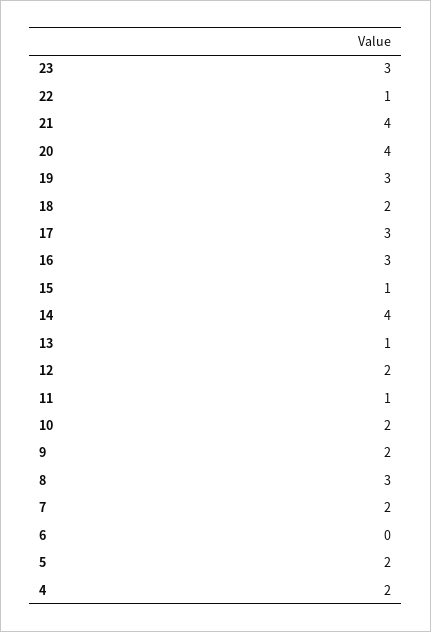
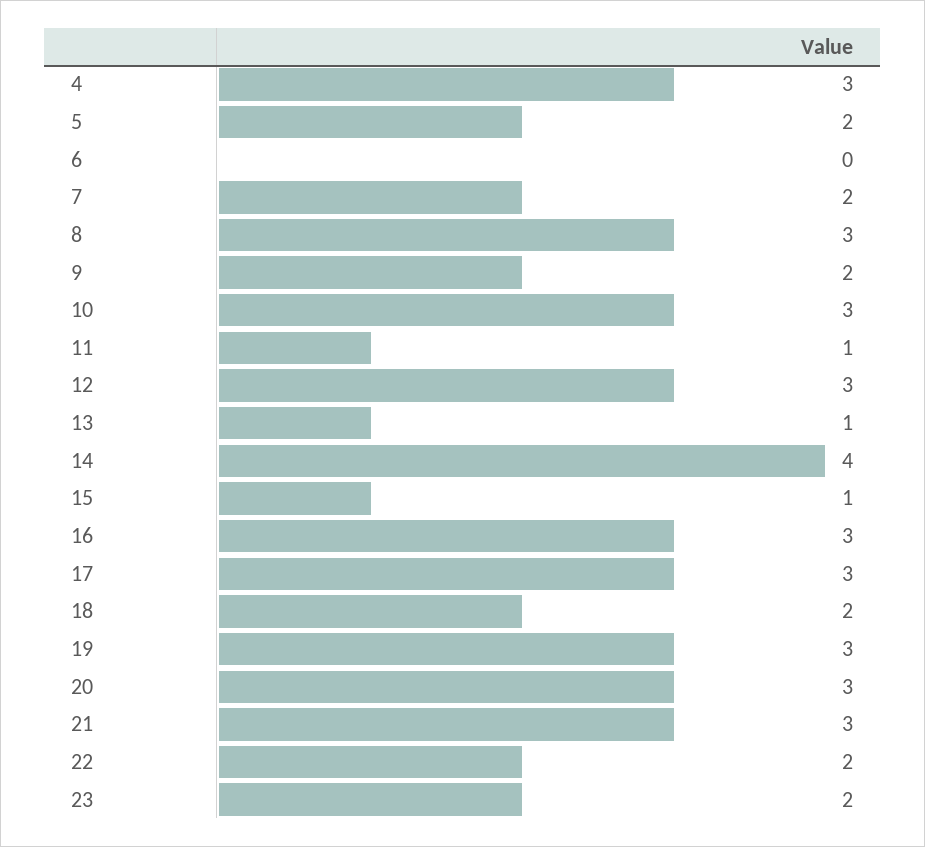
  {
-   "23": 3,
+   "23": 2,
-   "22": 1,
+   "22": 2,
-   "21": 4,
+   "21": 3,
-   "20": 4,
+   "20": 3,
    "19": 3,
    "18": 2,
    "17": 3,
    "16": 3,
    "15": 1,
    "14": 4,
    "13": 1,
-   "12": 2,
+   "12": 3,
    "11": 1,
-   "10": 2,
+   "10": 3,
    "9": 2,
    "8": 3,
    "7": 2,
    "6": 0,
    "5": 2,
-   "4": 2
+   "4": 3
  }

